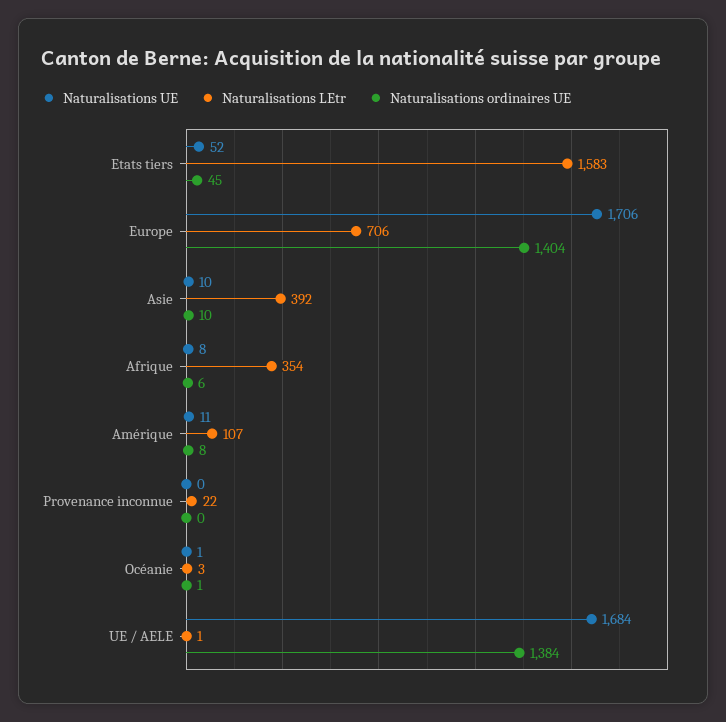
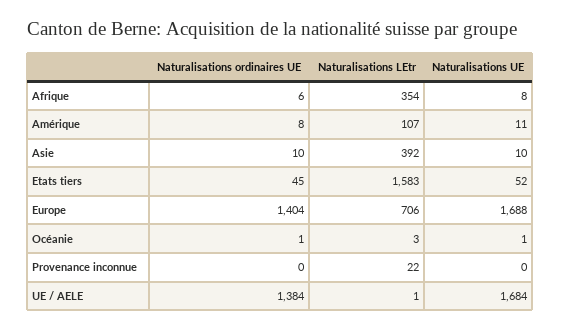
  {
    "Naturalisations UE": {
      "Etats tiers": 52,
-     "Europe": 1706,
+     "Europe": 1688,
      "Asie": 10,
      "Afrique": 8,
      "Amérique": 11,
      "Provenance inconnue": 0,
      "Océanie": 1,
      "UE / AELE": 1684
    },
    "Naturalisations LEtr": {
      "Etats tiers": 1583,
      "Europe": 706,
      "Asie": 392,
      "Afrique": 354,
      "Amérique": 107,
      "Provenance inconnue": 22,
      "Océanie": 3,
      "UE / AELE": 1
    },
    "Naturalisations ordinaires UE": {
      "Etats tiers": 45,
      "Europe": 1404,
      "Asie": 10,
      "Afrique": 6,
      "Amérique": 8,
      "Provenance inconnue": 0,
      "Océanie": 1,
      "UE / AELE": 1384
    }
  }

